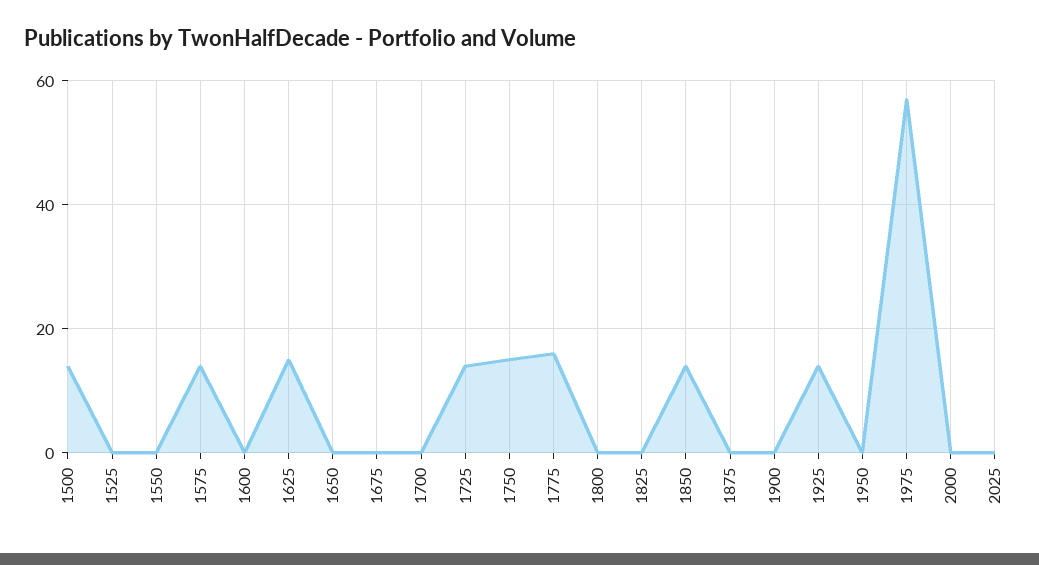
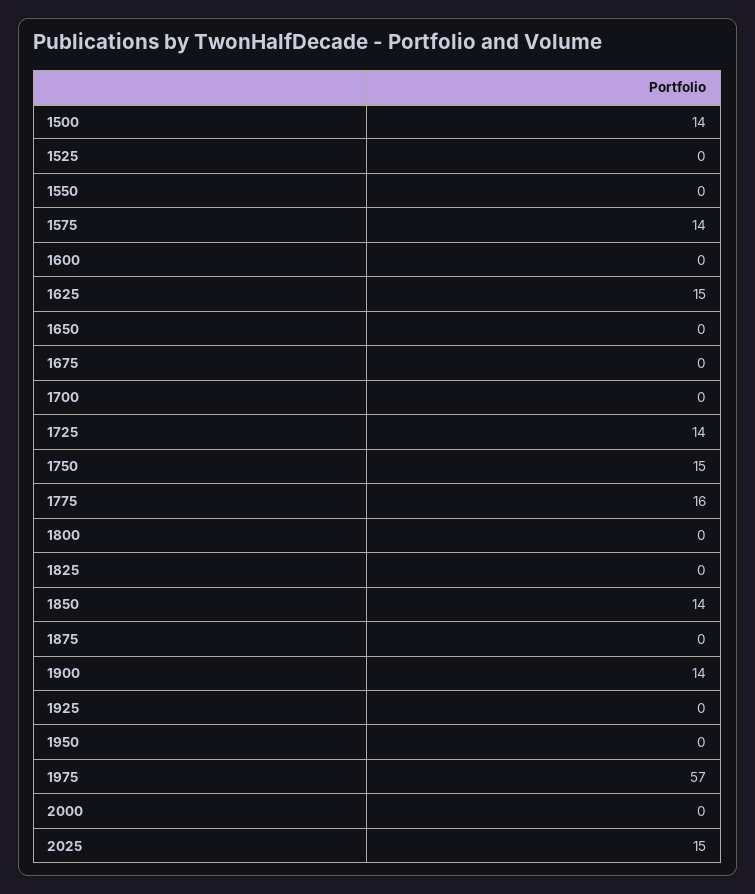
  {
    "1500": 14,
    "1525": 0,
    "1550": 0,
    "1575": 14,
    "1600": 0,
    "1625": 15,
    "1650": 0,
    "1675": 0,
    "1700": 0,
    "1725": 14,
    "1750": 15,
    "1775": 16,
    "1800": 0,
    "1825": 0,
    "1850": 14,
    "1875": 0,
-   "1900": 0,
+   "1900": 14,
-   "1925": 15,
+   "1925": 0,
    "1950": 0,
    "1975": 57,
    "2000": 0,
-   "2025": 0
+   "2025": 15
  }

